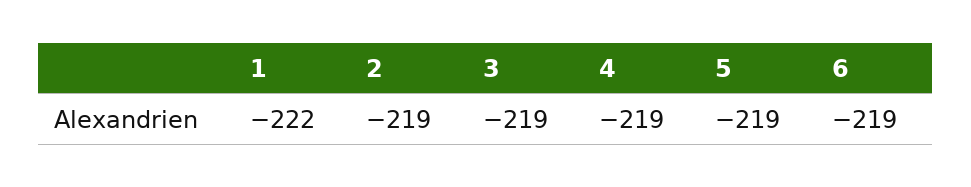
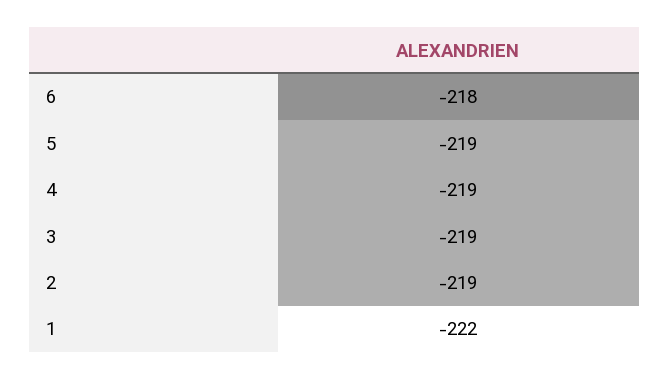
  {
    "1": -222,
    "2": -219,
    "3": -219,
    "4": -219,
    "5": -219,
-   "6": -219
+   "6": -218
  }

